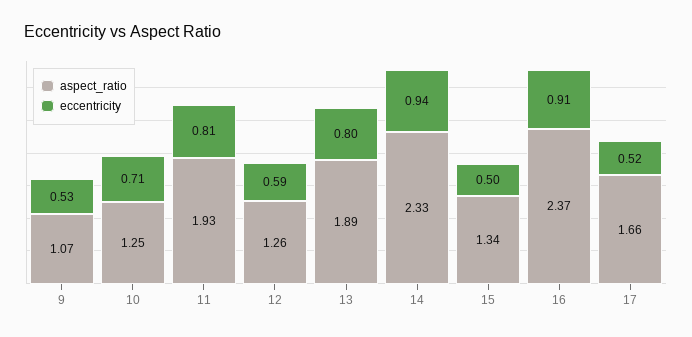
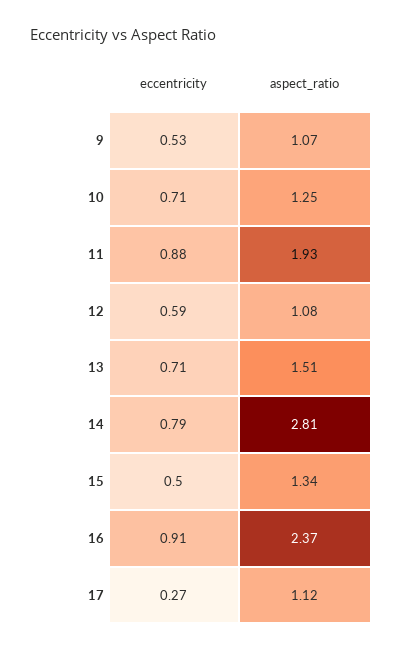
  {
    "aspect_ratio": {
      "9": 1.07,
      "10": 1.25,
      "11": 1.93,
-     "12": 1.26,
+     "12": 1.08,
-     "13": 1.89,
+     "13": 1.51,
-     "14": 2.33,
+     "14": 2.81,
      "15": 1.34,
      "16": 2.37,
-     "17": 1.66
+     "17": 1.12
    },
    "eccentricity": {
      "9": 0.53,
      "10": 0.71,
-     "11": 0.81,
+     "11": 0.88,
      "12": 0.59,
-     "13": 0.8,
+     "13": 0.71,
-     "14": 0.94,
+     "14": 0.79,
      "15": 0.5,
      "16": 0.91,
-     "17": 0.52
+     "17": 0.27
    }
  }

